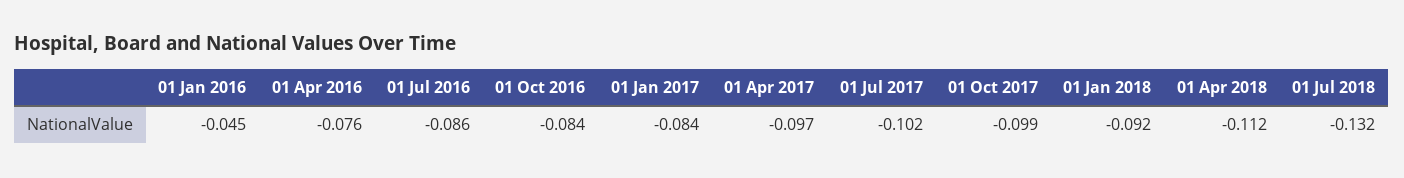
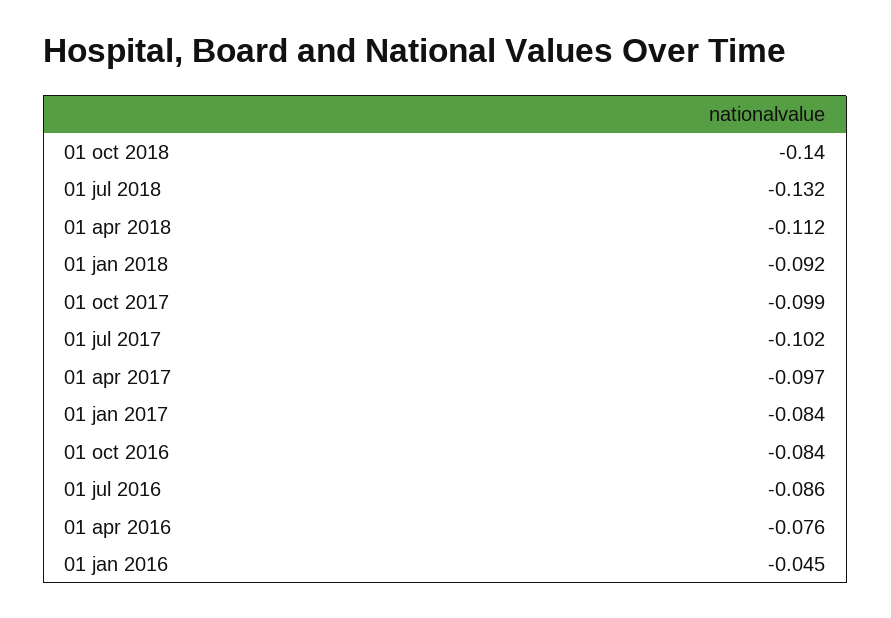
  {
    "01 Jan 2016": -0.045,
    "01 Apr 2016": -0.076,
    "01 Jul 2016": -0.086,
    "01 Oct 2016": -0.084,
    "01 Jan 2017": -0.084,
    "01 Apr 2017": -0.097,
    "01 Jul 2017": -0.102,
    "01 Oct 2017": -0.099,
    "01 Jan 2018": -0.092,
    "01 Apr 2018": -0.112,
-   "01 Jul 2018": -0.132
+   "01 Jul 2018": -0.132,
+   "01 oct 2018": -0.14
  }

